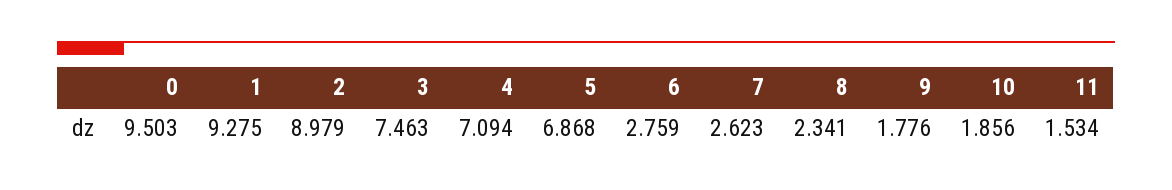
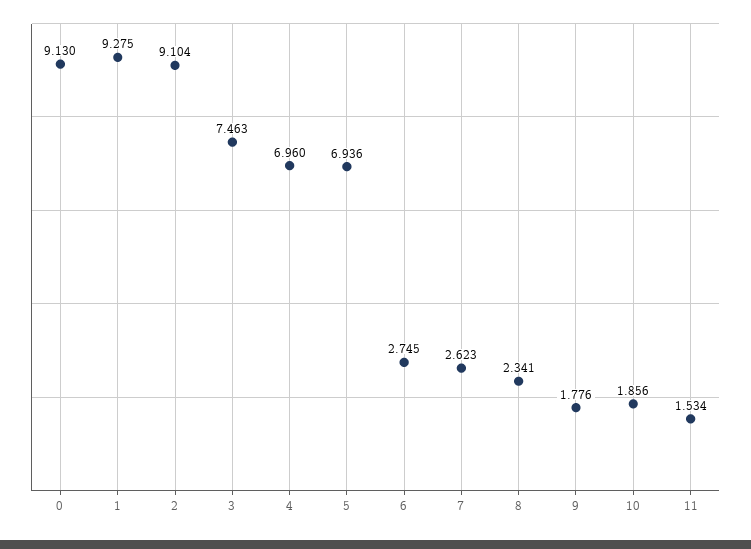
  {
-   "0": 9.503,
+   "0": 9.13,
    "1": 9.275,
-   "2": 8.979,
+   "2": 9.104,
    "3": 7.463,
-   "4": 7.094,
+   "4": 6.96,
-   "5": 6.868,
+   "5": 6.936,
-   "6": 2.759,
+   "6": 2.745,
    "7": 2.623,
    "8": 2.341,
    "9": 1.776,
    "10": 1.856,
    "11": 1.534
  }

